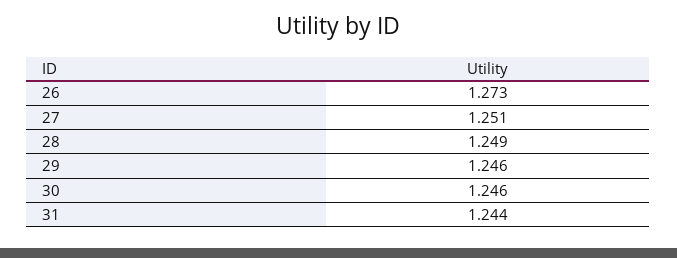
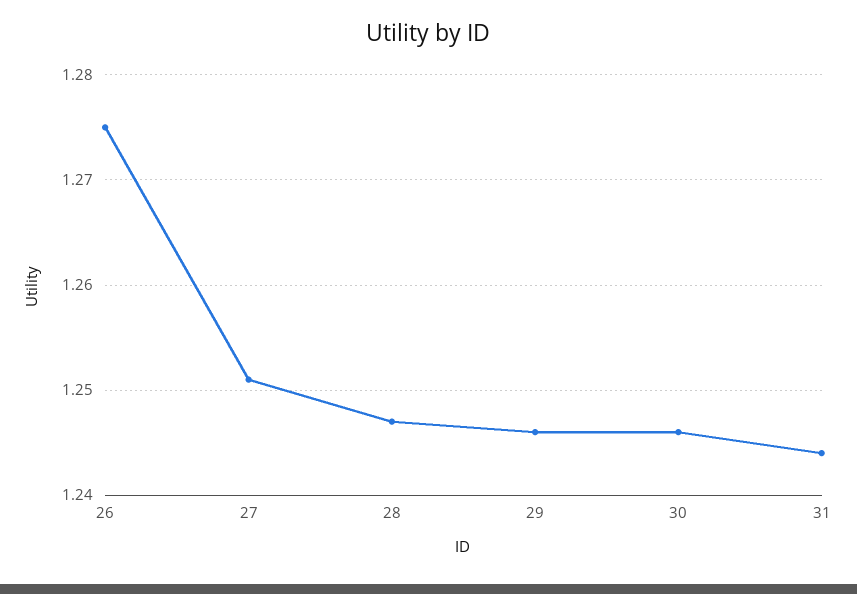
  {
-   "26": 1.273,
+   "26": 1.275,
    "27": 1.251,
-   "28": 1.249,
+   "28": 1.247,
    "29": 1.246,
    "30": 1.246,
    "31": 1.244
  }

